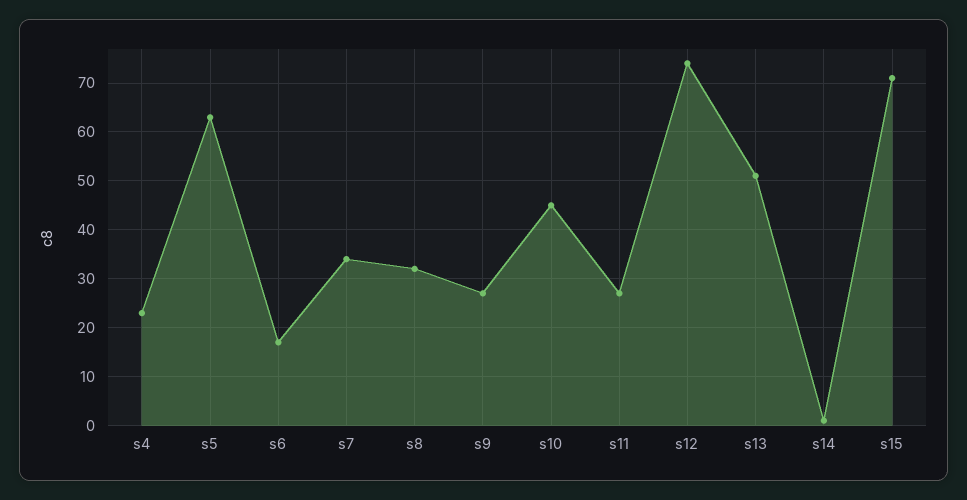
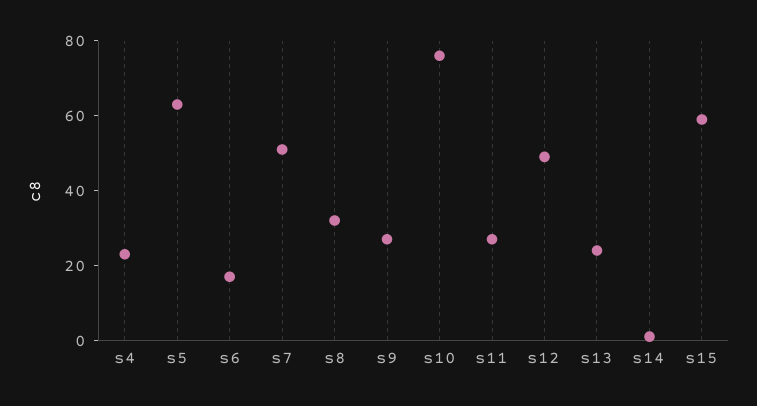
  {
    "s4": 25,
    "s5": 65,
    "s6": 15,
-   "s7": 35,
+   "s7": 50,
    "s8": 30,
    "s9": 25,
-   "s10": 45,
+   "s10": 75,
    "s11": 25,
-   "s12": 75,
+   "s12": 50,
-   "s13": 50,
+   "s13": 25,
    "s14": 0,
-   "s15": 70
+   "s15": 60
  }

